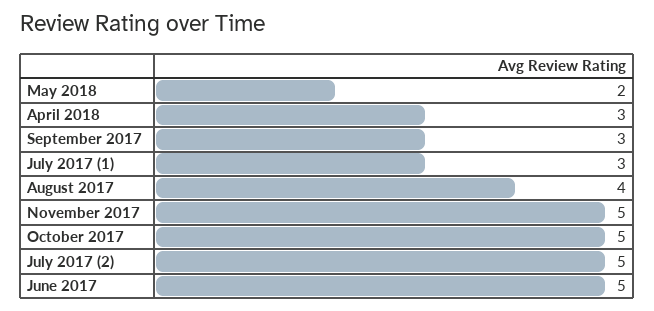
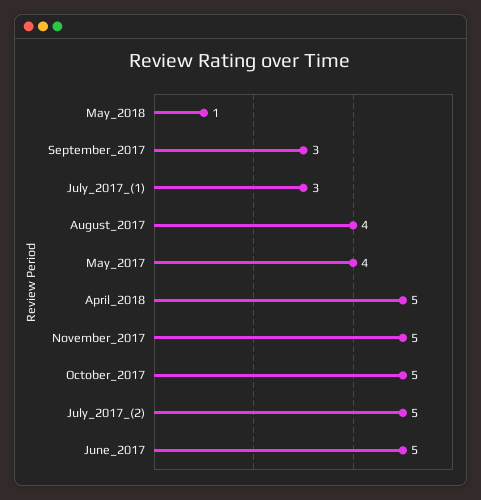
  {
-   "May 2018": 2,
+   "May 2018": 1,
-   "April 2018": 3,
+   "April 2018": 5,
    "September 2017": 3,
    "July 2017 (1)": 3,
    "August 2017": 4,
    "November 2017": 5,
    "October 2017": 5,
    "July 2017 (2)": 5,
-   "June 2017": 5
+   "June 2017": 5,
+   "May_2017": 4
  }

